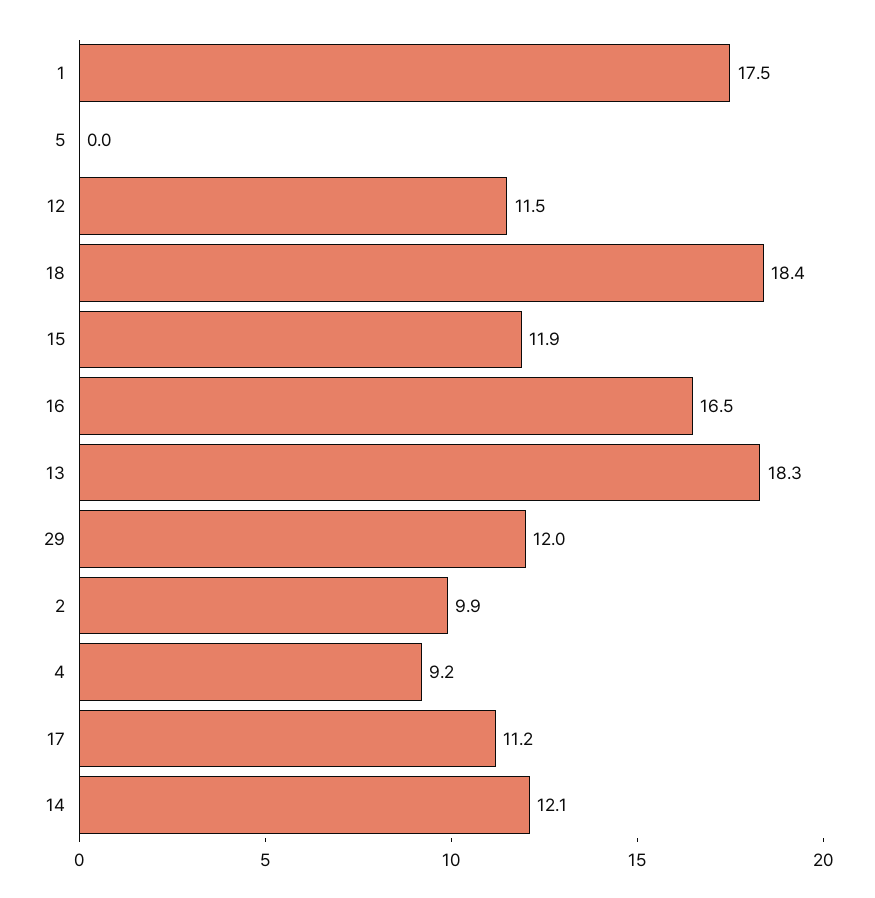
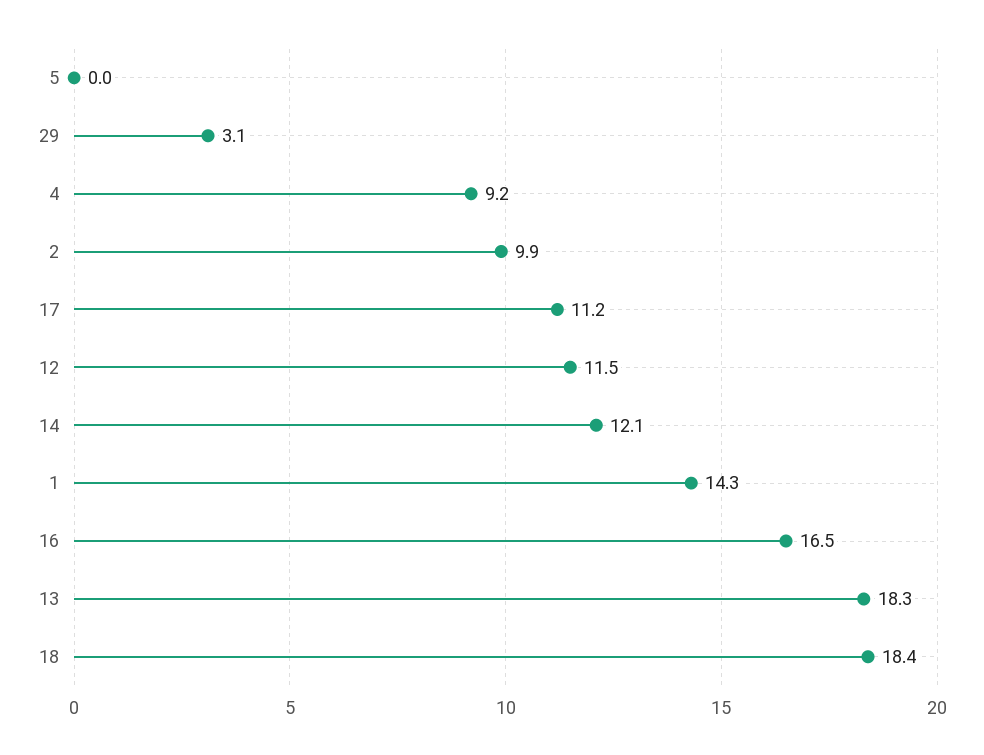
  {
-   "1": 17.5,
+   "1": 14.3,
    "5": 0,
    "12": 11.5,
    "18": 18.4,
-   "15": 11.9,
    "16": 16.5,
    "13": 18.3,
-   "29": 12,
+   "29": 3.1,
    "2": 9.9,
    "4": 9.2,
    "17": 11.2,
    "14": 12.1
  }

